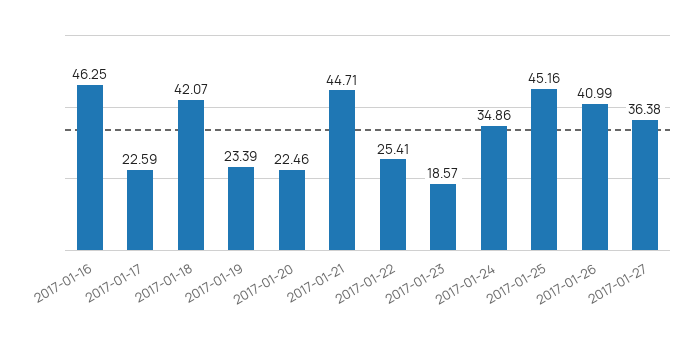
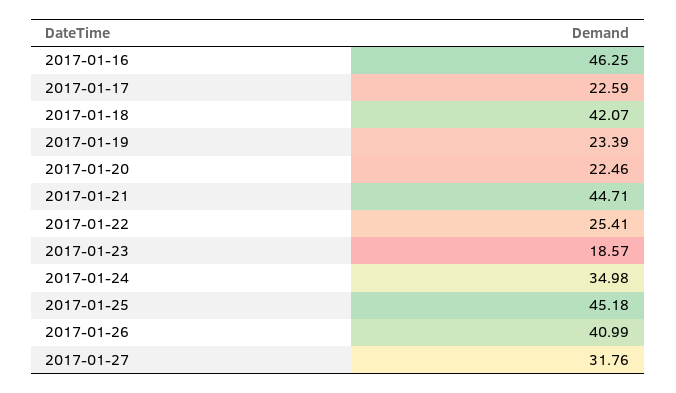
  {
    "2017-01-16": 46.25,
    "2017-01-17": 22.59,
    "2017-01-18": 42.07,
    "2017-01-19": 23.39,
    "2017-01-20": 22.46,
    "2017-01-21": 44.71,
    "2017-01-22": 25.41,
    "2017-01-23": 18.57,
-   "2017-01-24": 34.86,
+   "2017-01-24": 34.98,
-   "2017-01-25": 45.16,
+   "2017-01-25": 45.18,
    "2017-01-26": 40.99,
-   "2017-01-27": 36.38
+   "2017-01-27": 31.76
  }

